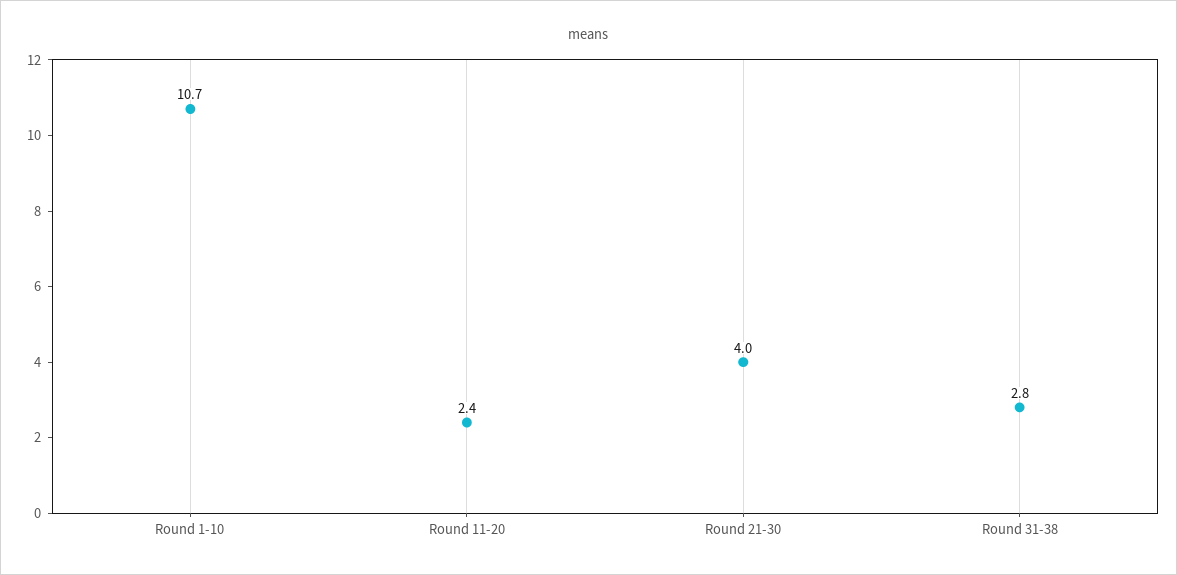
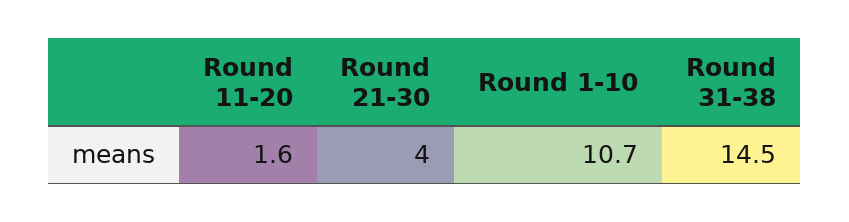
  {
    "Round 1-10": 10.7,
-   "Round 11-20": 2.4,
+   "Round 11-20": 1.6,
    "Round 21-30": 4,
-   "Round 31-38": 2.8
+   "Round 31-38": 14.5
  }

